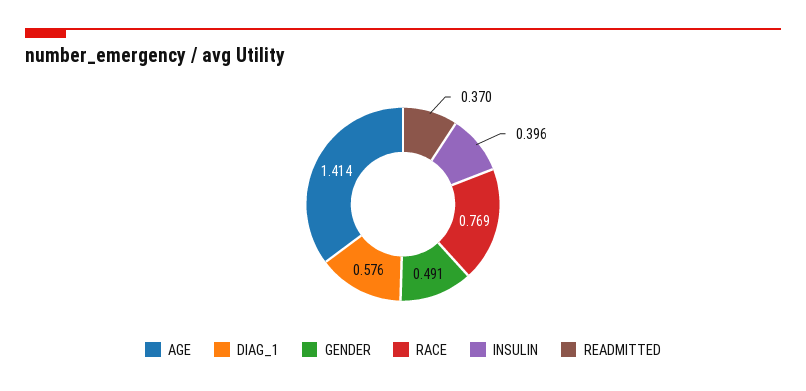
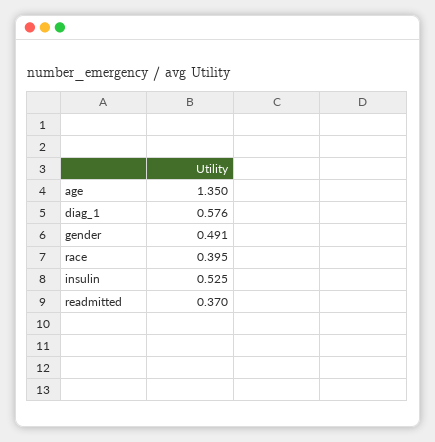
  {
-   "AGE": 1.414,
+   "AGE": 1.35,
    "DIAG_1": 0.576,
    "GENDER": 0.491,
-   "RACE": 0.769,
+   "RACE": 0.395,
-   "INSULIN": 0.396,
+   "INSULIN": 0.525,
    "READMITTED": 0.37
  }

